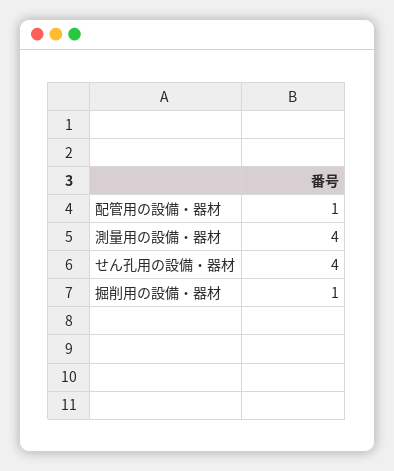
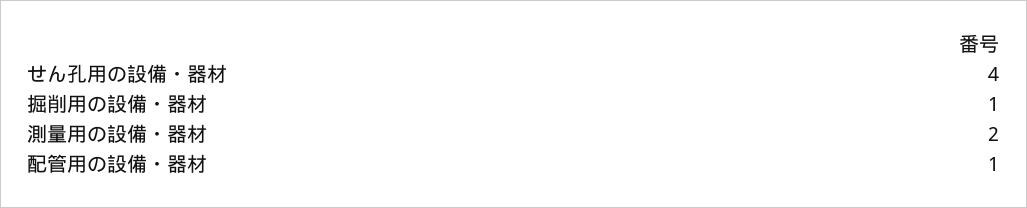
  {
    "配管用の設備・器材": 1,
-   "測量用の設備・器材": 4,
+   "測量用の設備・器材": 2,
    "せん孔用の設備・器材": 4,
    "掘削用の設備・器材": 1
  }

